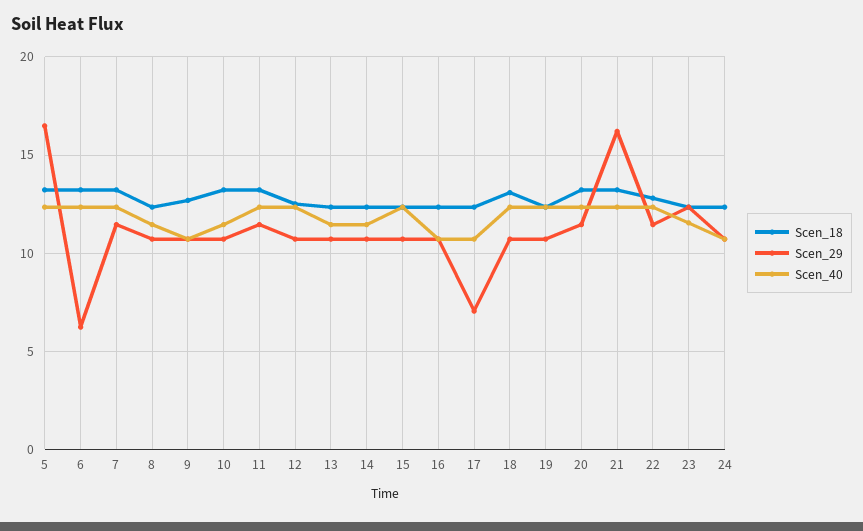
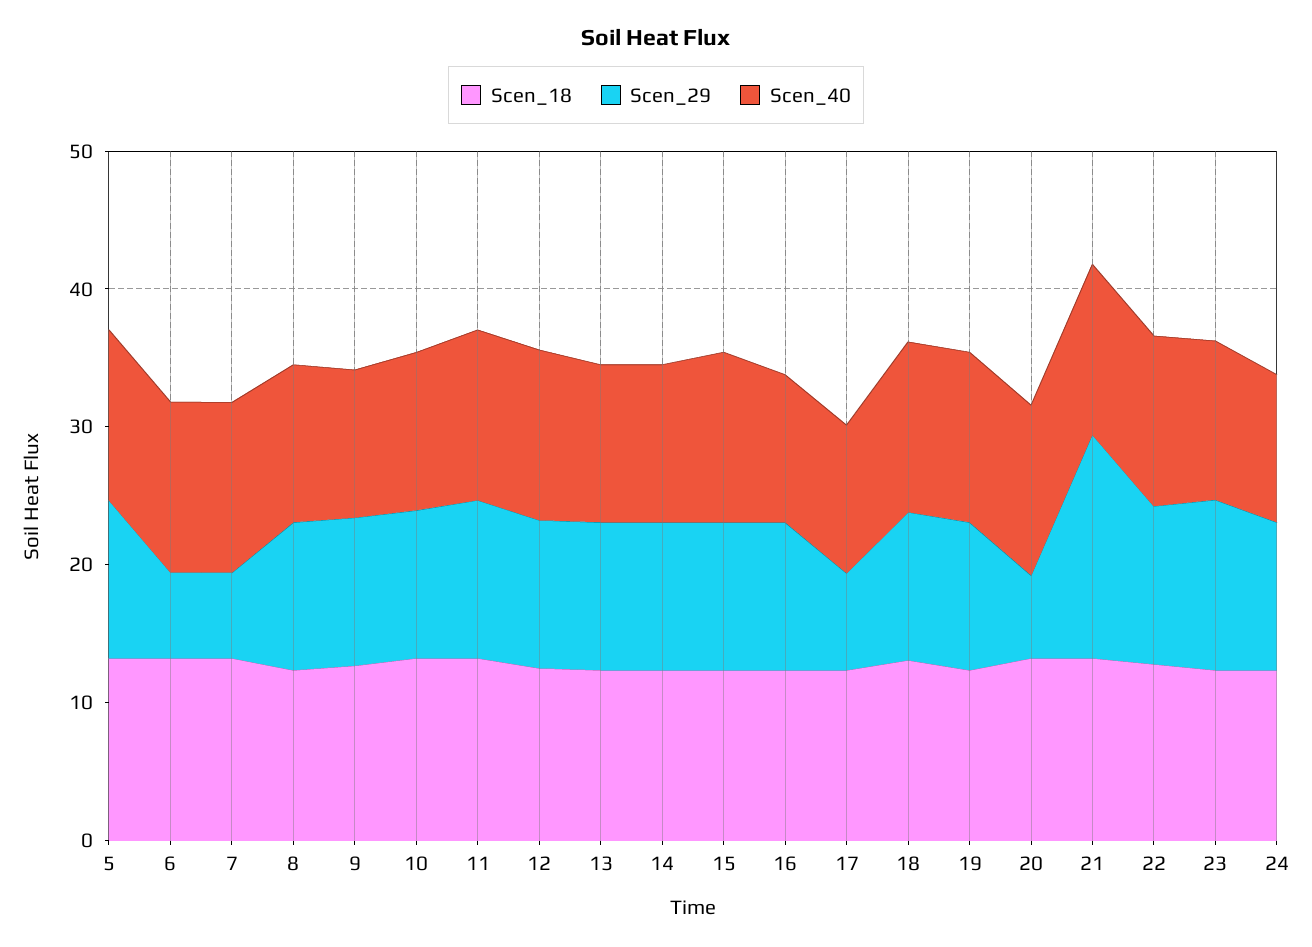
  {
    "Scen_18": {
      "5": 13,
      "6": 13,
      "7": 13,
      "8": 12.5,
      "9": 12.5,
      "10": 13,
      "11": 13,
      "12": 12.5,
      "13": 12.5,
      "14": 12.5,
      "15": 12.5,
      "16": 12.5,
      "17": 12.5,
      "18": 13,
      "19": 12.5,
      "20": 13,
      "21": 13,
      "22": 13,
      "23": 12.5,
      "24": 12.5
    },
    "Scen_29": {
-     "5": 16.5,
+     "5": 12,
      "6": 6,
-     "7": 11.5,
+     "7": 6,
      "8": 10.5,
      "9": 10.5,
      "10": 10.5,
      "11": 11.5,
      "12": 10.5,
      "13": 10.5,
      "14": 10.5,
      "15": 10.5,
      "16": 10.5,
      "17": 7,
      "18": 10.5,
      "19": 10.5,
-     "20": 11.5,
+     "20": 6,
      "21": 16,
      "22": 11.5,
      "23": 12.5,
      "24": 10.5
    },
    "Scen_40": {
      "5": 12.5,
      "6": 12.5,
      "7": 12.5,
      "8": 11.5,
      "9": 10.5,
      "10": 11.5,
      "11": 12.5,
      "12": 12.5,
      "13": 11.5,
      "14": 11.5,
      "15": 12.5,
      "16": 10.5,
      "17": 10.5,
      "18": 12.5,
      "19": 12.5,
      "20": 12.5,
      "21": 12.5,
      "22": 12.5,
      "23": 11.5,
      "24": 10.5
    }
  }

